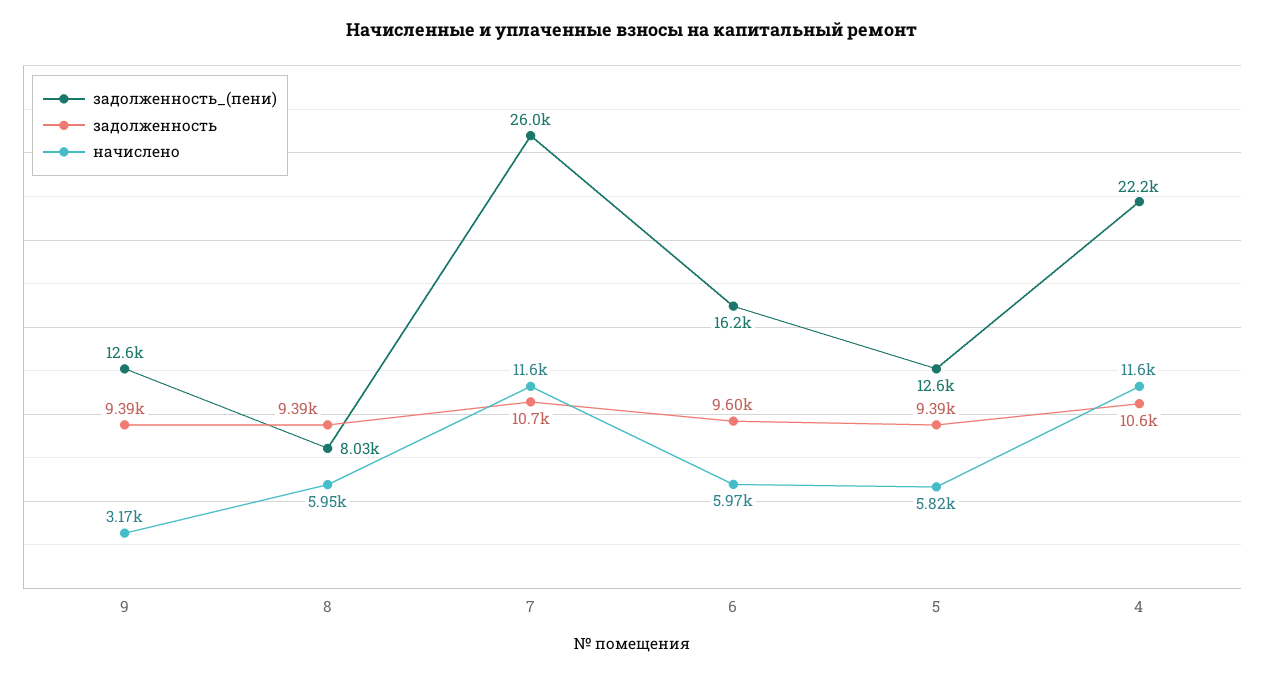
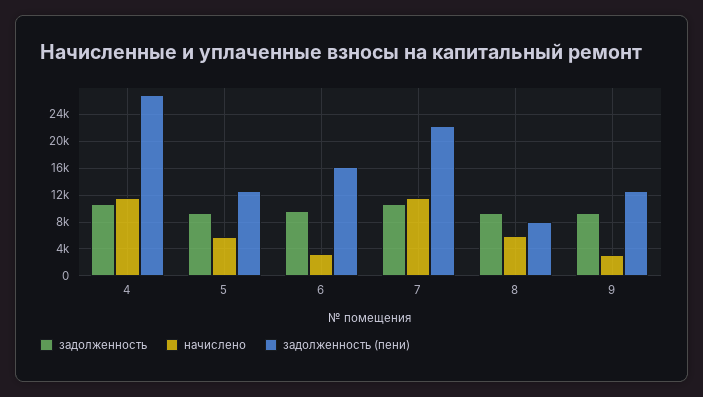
  {
    "задолженность_(пени)": {
      "9": 12600,
      "8": 8030,
-     "7": 26000,
+     "7": 22000,
      "6": 16200,
      "5": 12600,
-     "4": 22200
+     "4": 27000
    },
    "задолженность": {
      "9": 9390,
      "8": 9390,
      "7": 10700,
      "6": 9600,
      "5": 9390,
      "4": 10600
    },
    "начислено": {
      "9": 3170,
      "8": 5950,
      "7": 11600,
-     "6": 5970,
+     "6": 3000,
      "5": 5820,
      "4": 11600
    }
  }

